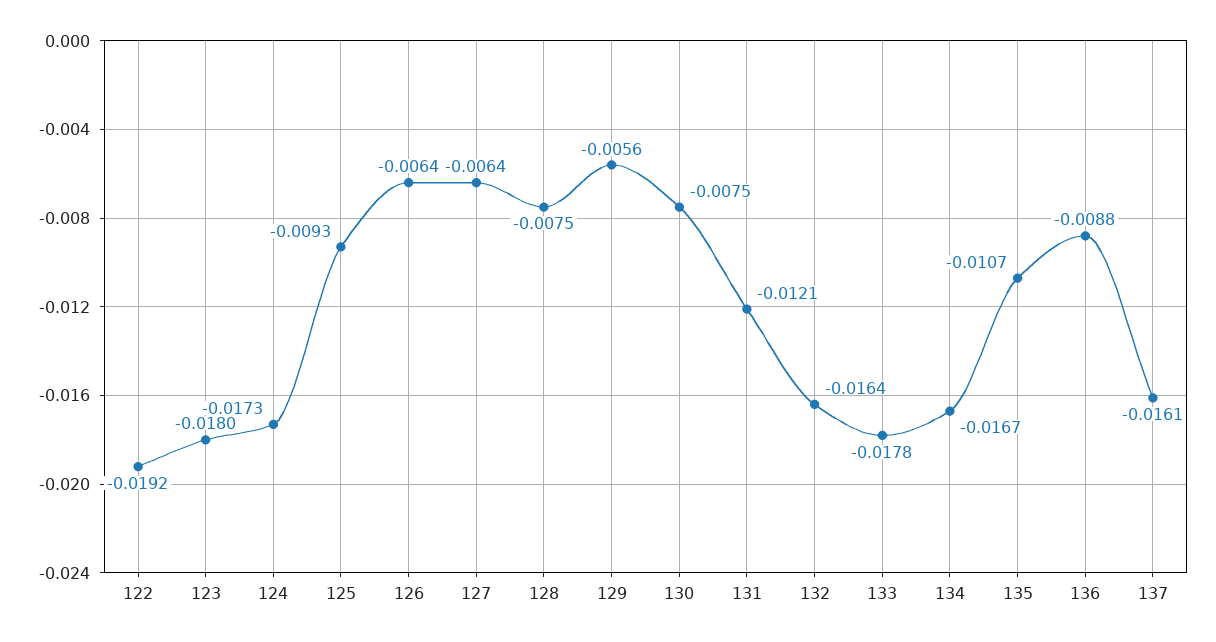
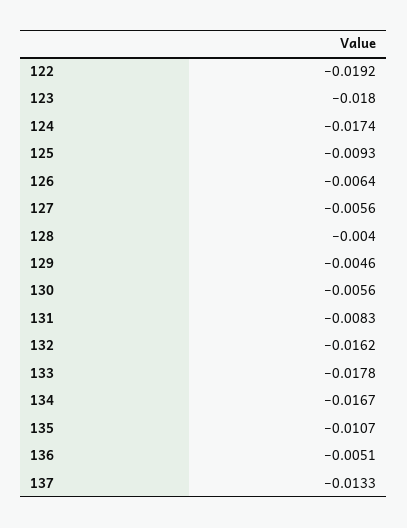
  {
    "122": -0.0192,
    "123": -0.018,
-   "124": -0.0173,
+   "124": -0.0174,
    "125": -0.0093,
    "126": -0.0064,
-   "127": -0.0064,
+   "127": -0.0056,
-   "128": -0.0075,
+   "128": -0.004,
-   "129": -0.0056,
+   "129": -0.0046,
-   "130": -0.0075,
+   "130": -0.0056,
-   "131": -0.0121,
+   "131": -0.0083,
-   "132": -0.0164,
+   "132": -0.0162,
    "133": -0.0178,
    "134": -0.0167,
    "135": -0.0107,
-   "136": -0.0088,
+   "136": -0.0051,
-   "137": -0.0161
+   "137": -0.0133
  }

